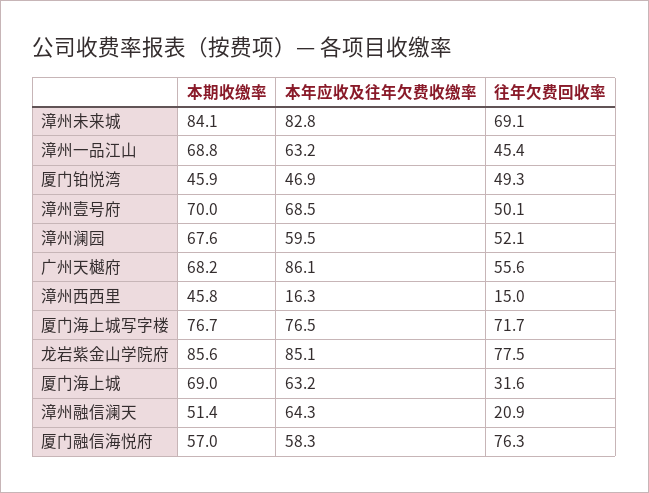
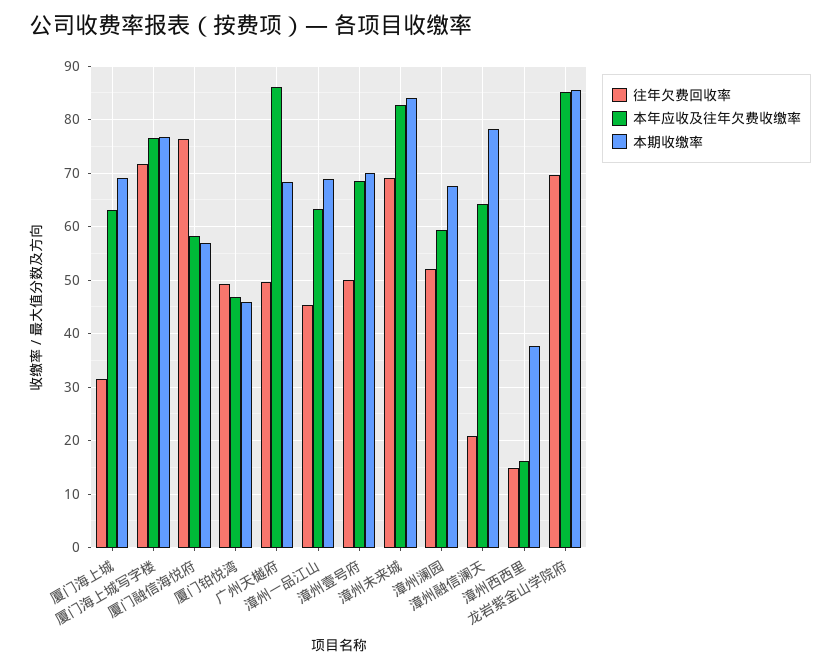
  {
    "本期收缴率": {
      "漳州未来城": 84.1,
      "漳州一品江山": 68.8,
      "厦门铂悦湾": 45.9,
      "漳州壹号府": 70,
      "漳州澜园": 67.6,
      "广州天樾府": 68.2,
-     "漳州西西里": 45.8,
+     "漳州西西里": 38,
      "厦门海上城写字楼": 76.7,
      "龙岩紫金山学院府": 85.6,
      "厦门海上城": 69,
-     "漳州融信澜天": 51.4,
+     "漳州融信澜天": 78,
      "厦门融信海悦府": 57
    },
    "本年应收及往年欠费收缴率": {
      "漳州未来城": 82.8,
      "漳州一品江山": 63.2,
      "厦门铂悦湾": 46.9,
      "漳州壹号府": 68.5,
      "漳州澜园": 59.5,
      "广州天樾府": 86.1,
      "漳州西西里": 16.3,
      "厦门海上城写字楼": 76.5,
      "龙岩紫金山学院府": 85.1,
      "厦门海上城": 63.2,
      "漳州融信澜天": 64.3,
      "厦门融信海悦府": 58.3
    },
    "往年欠费回收率": {
      "漳州未来城": 69.1,
      "漳州一品江山": 45.4,
      "厦门铂悦湾": 49.3,
      "漳州壹号府": 50.1,
      "漳州澜园": 52.1,
-     "广州天樾府": 55.6,
+     "广州天樾府": 50,
      "漳州西西里": 15,
      "厦门海上城写字楼": 71.7,
-     "龙岩紫金山学院府": 77.5,
+     "龙岩紫金山学院府": 70,
      "厦门海上城": 31.6,
      "漳州融信澜天": 20.9,
      "厦门融信海悦府": 76.3
    }
  }

